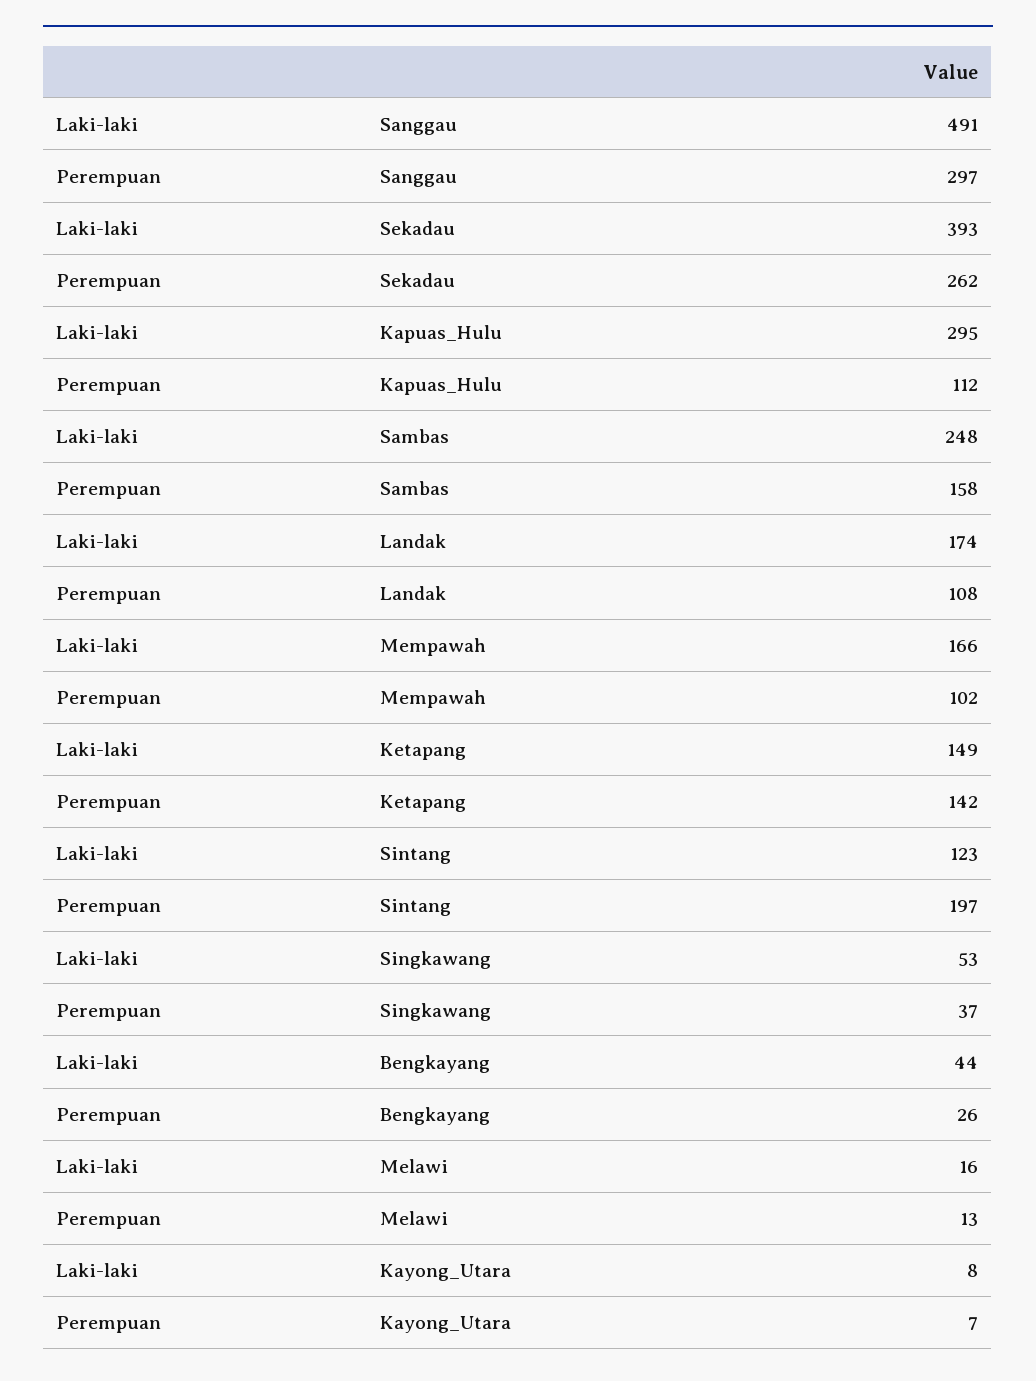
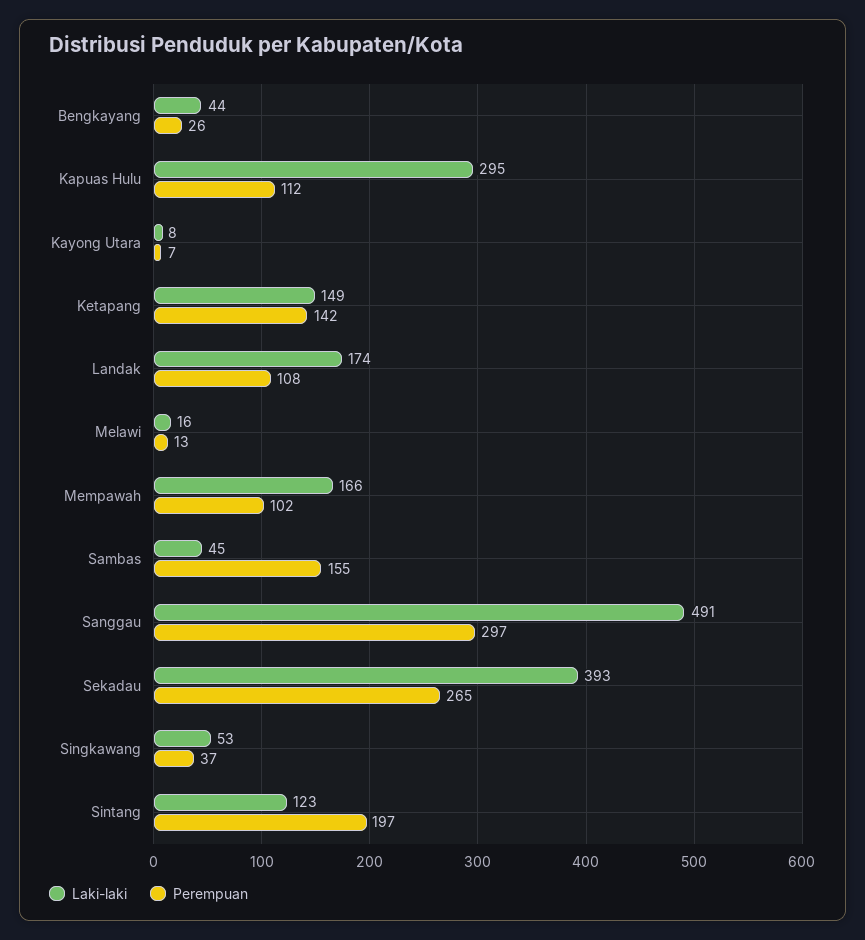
  {
    "Laki-laki": {
      "Sanggau": 491,
      "Sekadau": 393,
      "Kapuas_Hulu": 295,
-     "Sambas": 248,
+     "Sambas": 45,
      "Landak": 174,
      "Mempawah": 166,
      "Ketapang": 149,
      "Sintang": 123,
      "Singkawang": 53,
      "Bengkayang": 44,
      "Melawi": 16,
      "Kayong_Utara": 8
    },
    "Perempuan": {
      "Sanggau": 297,
-     "Sekadau": 262,
+     "Sekadau": 265,
      "Kapuas_Hulu": 112,
-     "Sambas": 158,
+     "Sambas": 155,
      "Landak": 108,
      "Mempawah": 102,
      "Ketapang": 142,
      "Sintang": 197,
      "Singkawang": 37,
      "Bengkayang": 26,
      "Melawi": 13,
      "Kayong_Utara": 7
    }
  }

